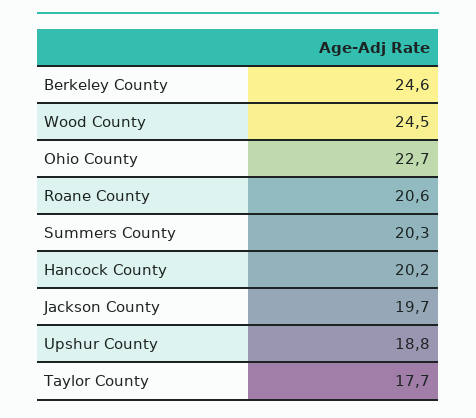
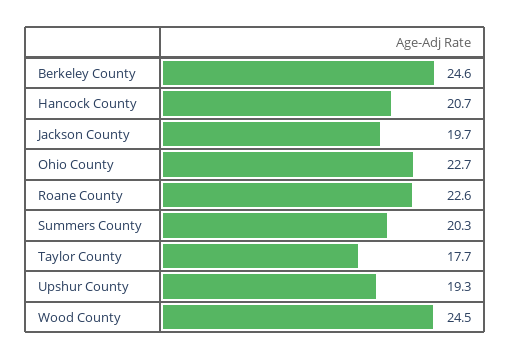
  {
    "Berkeley County": 24.6,
    "Wood County": 24.5,
    "Ohio County": 22.7,
-   "Roane County": 20.6,
+   "Roane County": 22.6,
    "Summers County": 20.3,
-   "Hancock County": 20.2,
+   "Hancock County": 20.7,
    "Jackson County": 19.7,
-   "Upshur County": 18.8,
+   "Upshur County": 19.3,
    "Taylor County": 17.7
  }

